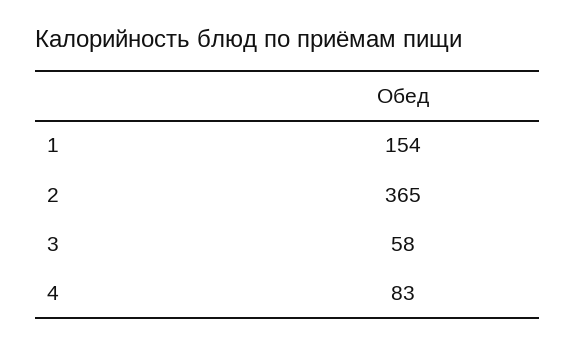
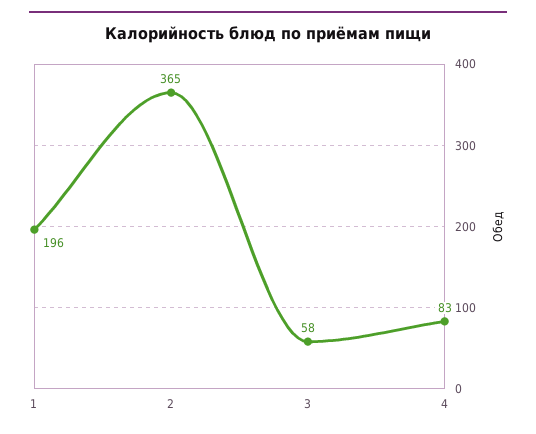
  {
-   "1": 154,
+   "1": 196,
    "2": 365,
    "3": 58,
    "4": 83
  }

